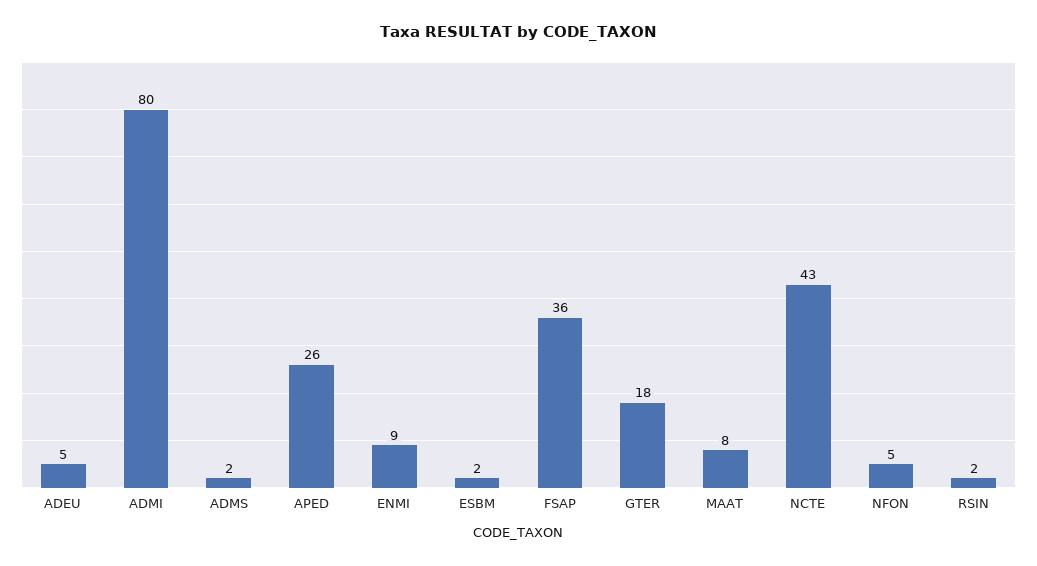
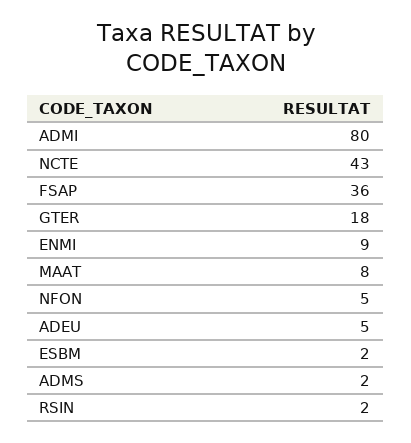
  {
    "ADEU": 5,
    "ADMI": 80,
    "ADMS": 2,
-   "APED": 26,
    "ENMI": 9,
    "ESBM": 2,
    "FSAP": 36,
    "GTER": 18,
    "MAAT": 8,
    "NCTE": 43,
    "NFON": 5,
    "RSIN": 2
  }

